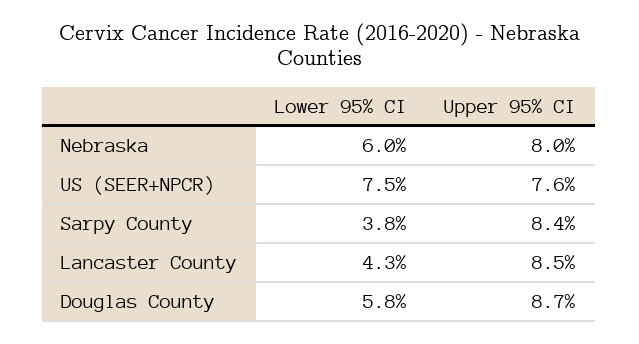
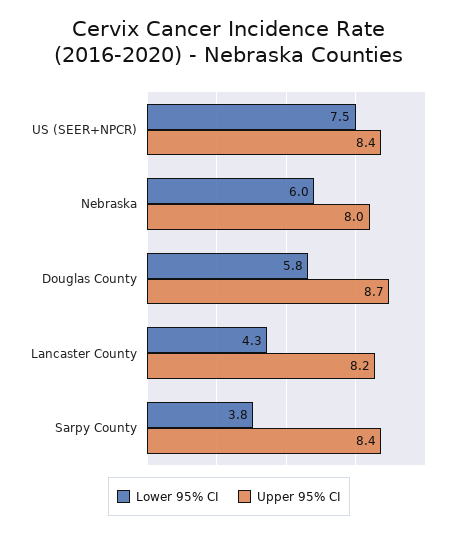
  {
    "Lower 95% CI": {
      "Nebraska": 6,
      "US (SEER+NPCR)": 7.5,
      "Sarpy County": 3.8,
      "Lancaster County": 4.3,
      "Douglas County": 5.8
    },
    "Upper 95% CI": {
      "Nebraska": 8,
-     "US (SEER+NPCR)": 7.6,
+     "US (SEER+NPCR)": 8.4,
      "Sarpy County": 8.4,
-     "Lancaster County": 8.5,
+     "Lancaster County": 8.2,
      "Douglas County": 8.7
    }
  }

